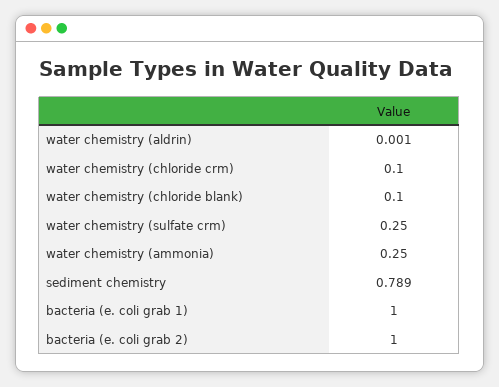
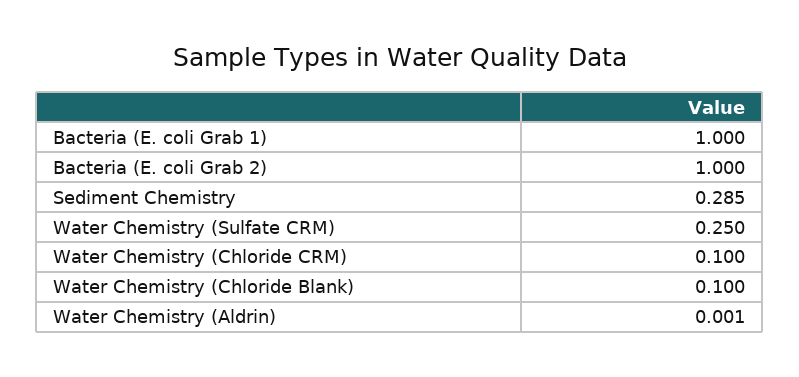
  {
    "water chemistry (aldrin)": 0.001,
    "water chemistry (chloride crm)": 0.1,
    "water chemistry (chloride blank)": 0.1,
    "water chemistry (sulfate crm)": 0.25,
-   "water chemistry (ammonia)": 0.25,
-   "sediment chemistry": 0.789,
+   "sediment chemistry": 0.285,
    "bacteria (e. coli grab 1)": 1,
    "bacteria (e. coli grab 2)": 1
  }

